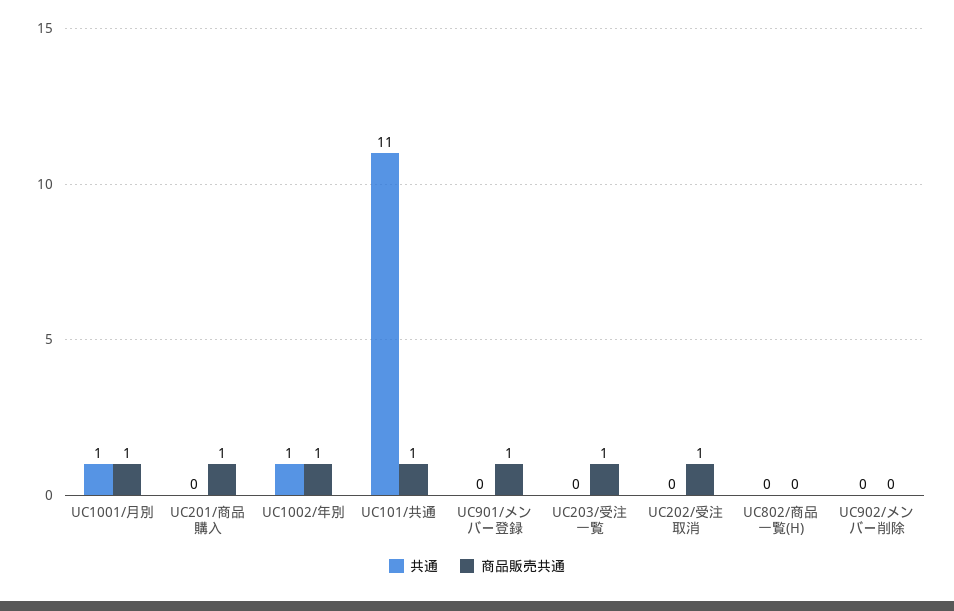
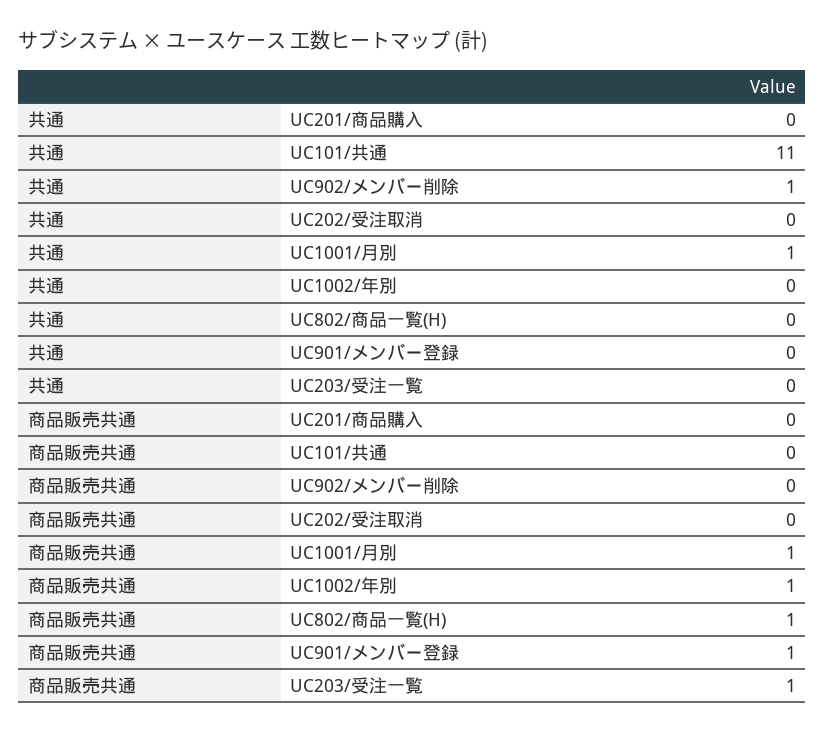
  {
    "共通": {
      "UC1001/月別": 1,
      "UC201/商品購入": 0,
-     "UC1002/年別": 1,
+     "UC1002/年別": 0,
      "UC101/共通": 11,
      "UC901/メンバー登録": 0,
      "UC203/受注一覧": 0,
      "UC202/受注取消": 0,
      "UC802/商品一覧(H)": 0,
-     "UC902/メンバー削除": 0
+     "UC902/メンバー削除": 1
    },
    "商品販売共通": {
      "UC1001/月別": 1,
-     "UC201/商品購入": 1,
+     "UC201/商品購入": 0,
      "UC1002/年別": 1,
-     "UC101/共通": 1,
+     "UC101/共通": 0,
      "UC901/メンバー登録": 1,
      "UC203/受注一覧": 1,
-     "UC202/受注取消": 1,
+     "UC202/受注取消": 0,
-     "UC802/商品一覧(H)": 0,
+     "UC802/商品一覧(H)": 1,
      "UC902/メンバー削除": 0
    }
  }

